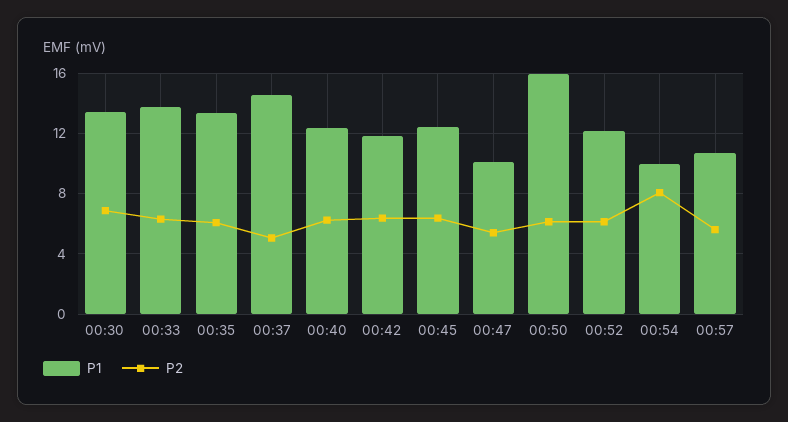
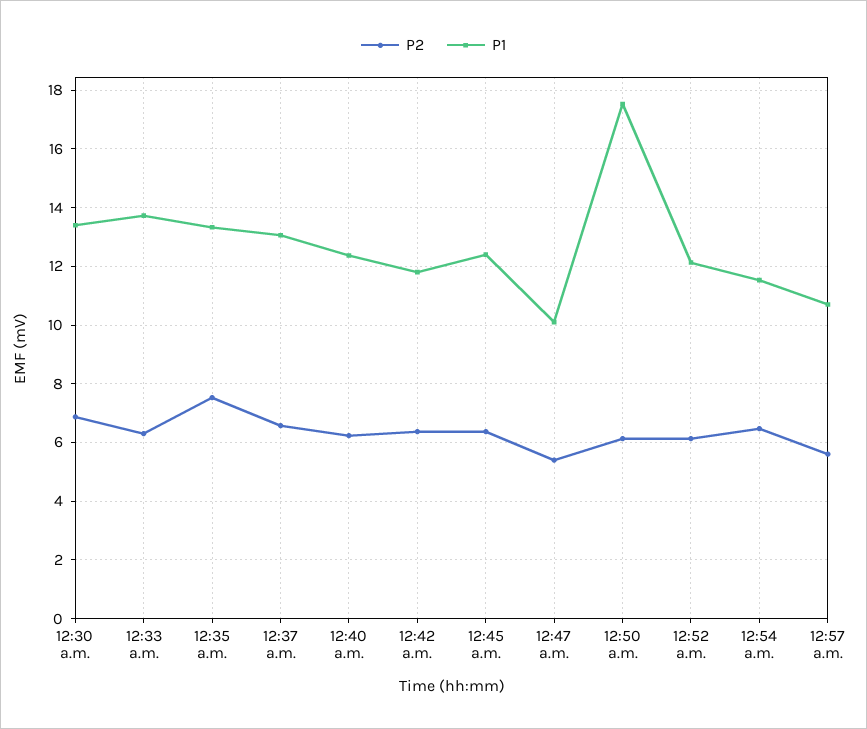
  {
    "P1": {
      "00:30": 13.5,
      "00:33": 13.75,
      "00:35": 13.25,
-     "00:37": 14.5,
+     "00:37": 13,
      "00:40": 12.25,
      "00:42": 11.75,
      "00:45": 12.5,
      "00:47": 10,
-     "00:50": 16,
+     "00:50": 17.5,
      "00:52": 12.25,
-     "00:54": 10,
+     "00:54": 11.5,
      "00:57": 10.75
    },
    "P2": {
      "00:30": 6.75,
      "00:33": 6.25,
-     "00:35": 6,
+     "00:35": 7.5,
-     "00:37": 5,
+     "00:37": 6.5,
      "00:40": 6.25,
      "00:42": 6.25,
      "00:45": 6.25,
      "00:47": 5.5,
      "00:50": 6.25,
      "00:52": 6.25,
-     "00:54": 8,
+     "00:54": 6.5,
      "00:57": 5.5
    }
  }

